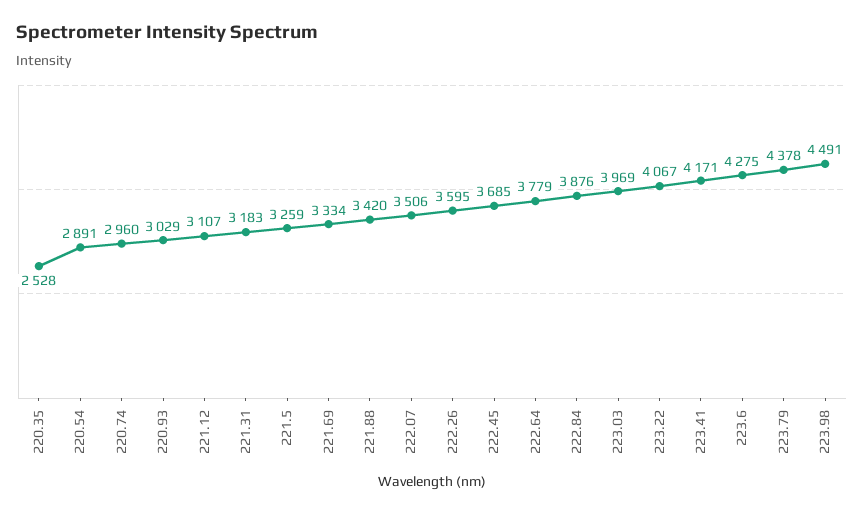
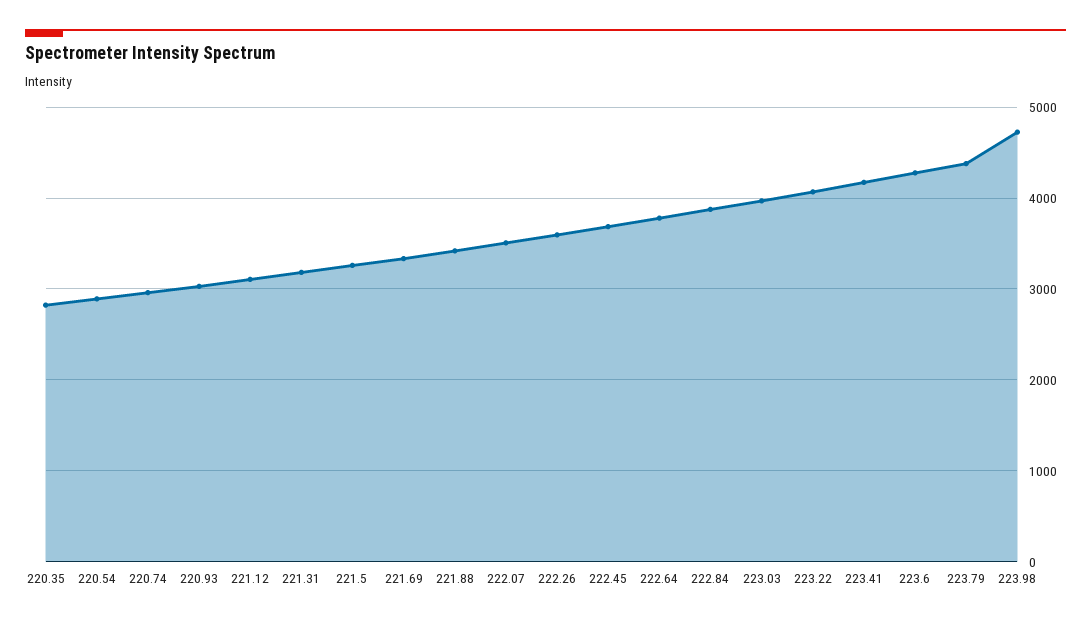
  {
-   "220.35": 2528,
+   "220.35": 2800,
    "220.54": 2891,
    "220.74": 2960,
    "220.93": 3029,
    "221.12": 3107,
    "221.31": 3183,
    "221.5": 3259,
    "221.69": 3334,
    "221.88": 3420,
    "222.07": 3506,
    "222.26": 3595,
    "222.45": 3685,
    "222.64": 3779,
    "222.84": 3876,
    "223.03": 3969,
    "223.22": 4067,
    "223.41": 4171,
    "223.6": 4275,
    "223.79": 4378,
-   "223.98": 4491
+   "223.98": 4700
  }

